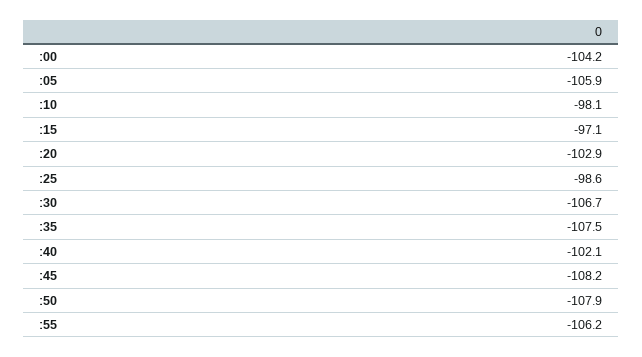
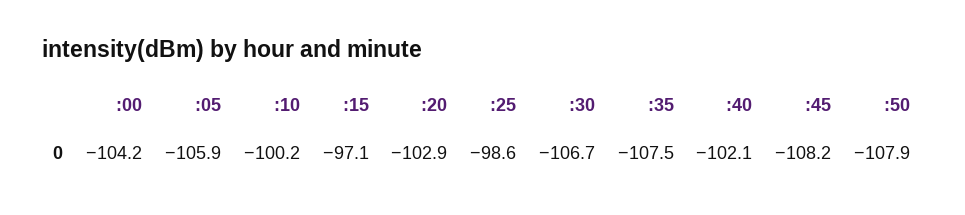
  {
    ":00": -104.2,
    ":05": -105.9,
-   ":10": -98.1,
+   ":10": -100.2,
    ":15": -97.1,
    ":20": -102.9,
    ":25": -98.6,
    ":30": -106.7,
    ":35": -107.5,
    ":40": -102.1,
    ":45": -108.2,
-   ":50": -107.9,
+   ":50": -107.9
-   ":55": -106.2
  }

